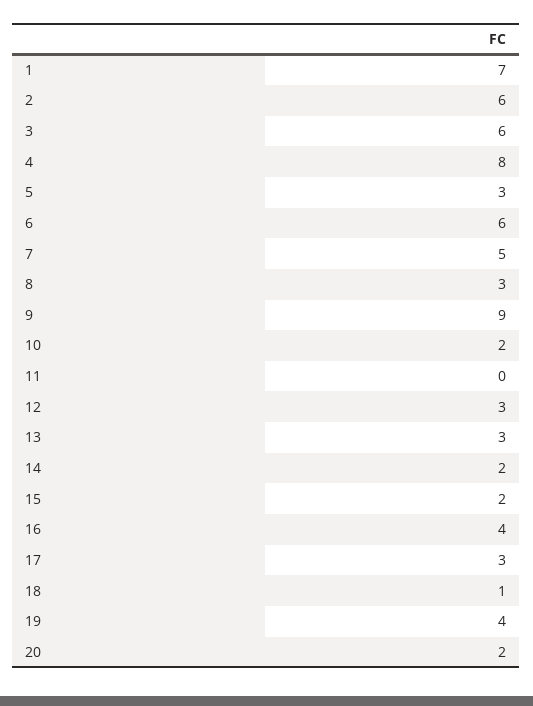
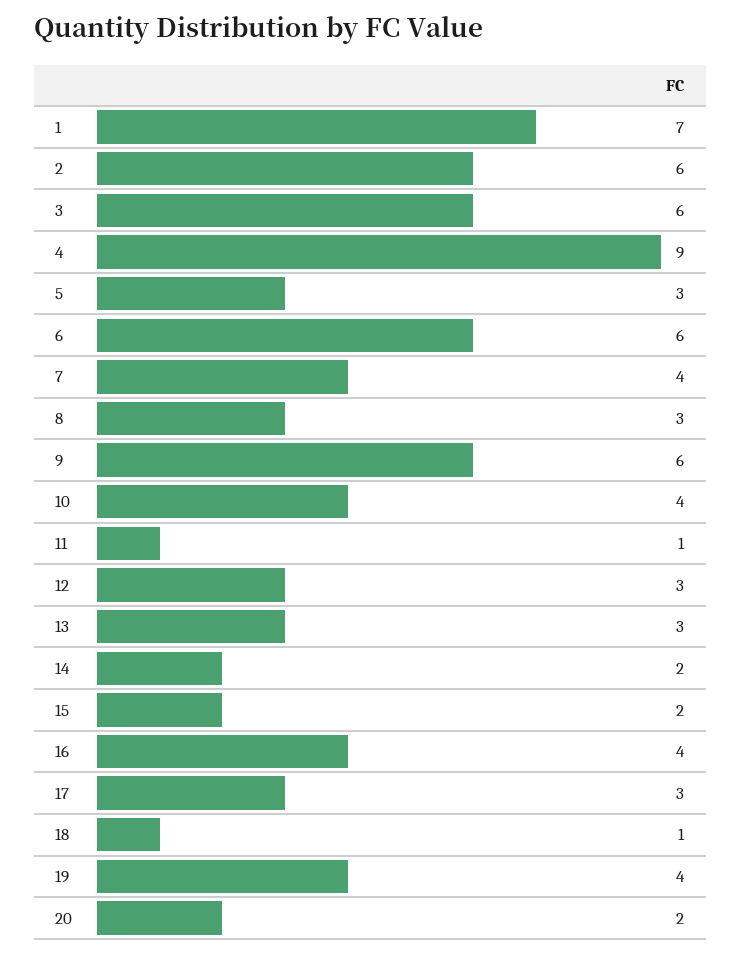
  {
    "1": 7,
    "2": 6,
    "3": 6,
-   "4": 8,
+   "4": 9,
    "5": 3,
    "6": 6,
-   "7": 5,
+   "7": 4,
    "8": 3,
-   "9": 9,
+   "9": 6,
-   "10": 2,
+   "10": 4,
-   "11": 0,
+   "11": 1,
    "12": 3,
    "13": 3,
    "14": 2,
    "15": 2,
    "16": 4,
    "17": 3,
    "18": 1,
    "19": 4,
    "20": 2
  }

